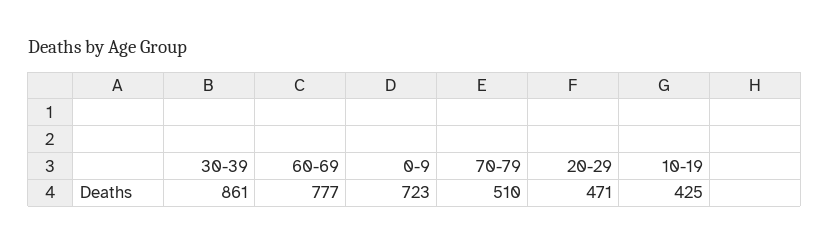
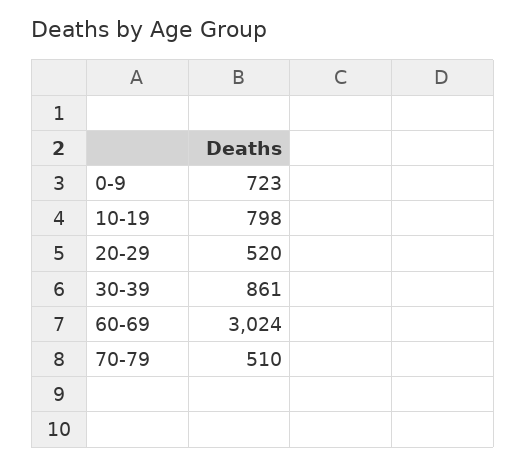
  {
    "30-39": 861,
-   "60-69": 777,
+   "60-69": 3024,
    "0-9": 723,
    "70-79": 510,
-   "20-29": 471,
+   "20-29": 520,
-   "10-19": 425
+   "10-19": 798
  }

